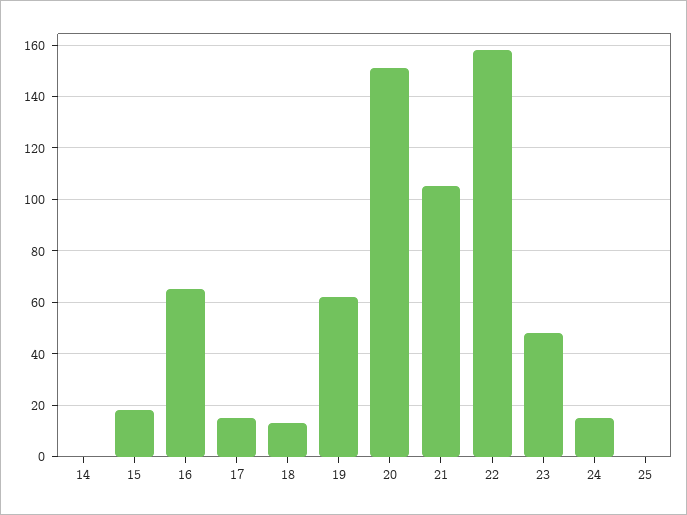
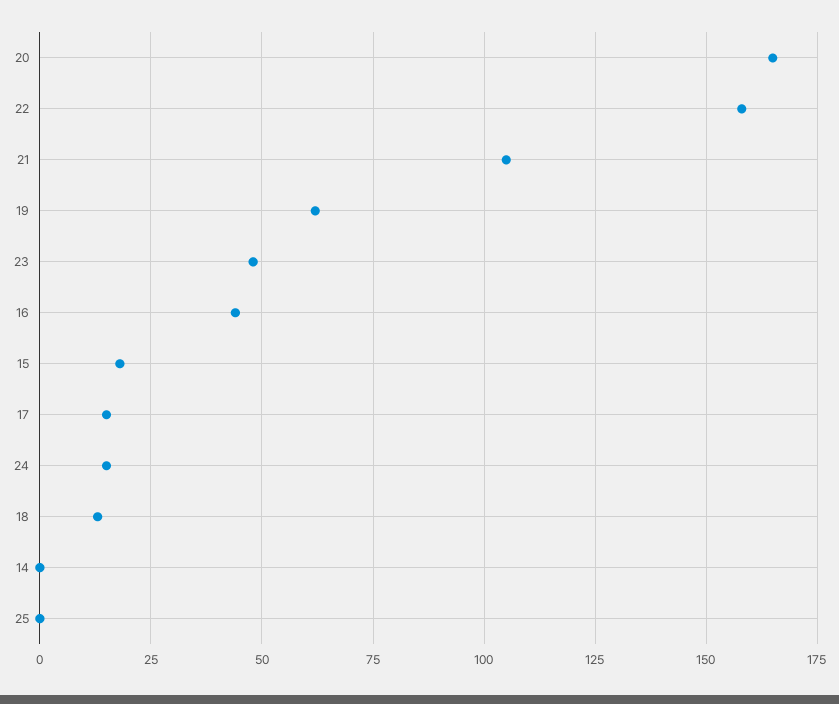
  {
    "14": 0,
    "15": 20,
-   "16": 65,
+   "16": 45,
    "17": 15,
    "18": 15,
    "19": 60,
-   "20": 150,
+   "20": 165,
    "21": 105,
    "22": 160,
    "23": 50,
    "24": 15,
    "25": 0
  }

